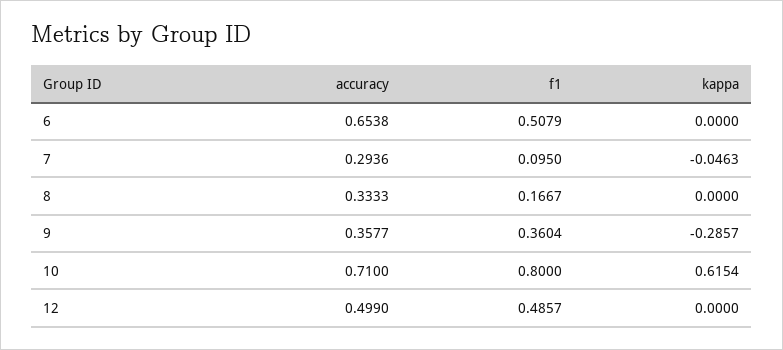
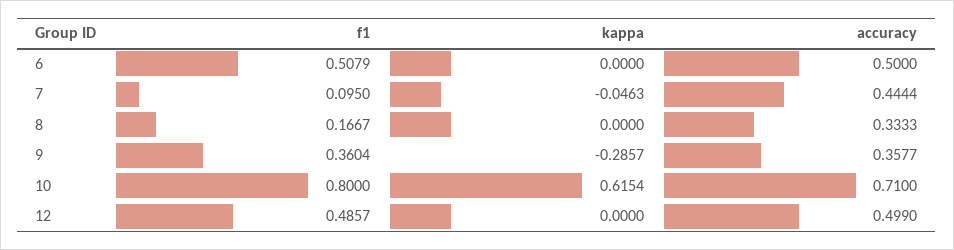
  {
    "accuracy": {
-     "6": 0.6538,
+     "6": 0.5,
-     "7": 0.2936,
+     "7": 0.4444,
      "8": 0.3333,
      "9": 0.3577,
      "10": 0.71,
      "12": 0.499
    },
    "f1": {
      "6": 0.5079,
      "7": 0.095,
      "8": 0.1667,
      "9": 0.3604,
      "10": 0.8,
      "12": 0.4857
    },
    "kappa": {
      "6": 0,
      "7": -0.0463,
      "8": 0,
      "9": -0.2857,
      "10": 0.6154,
      "12": 0
    }
  }

